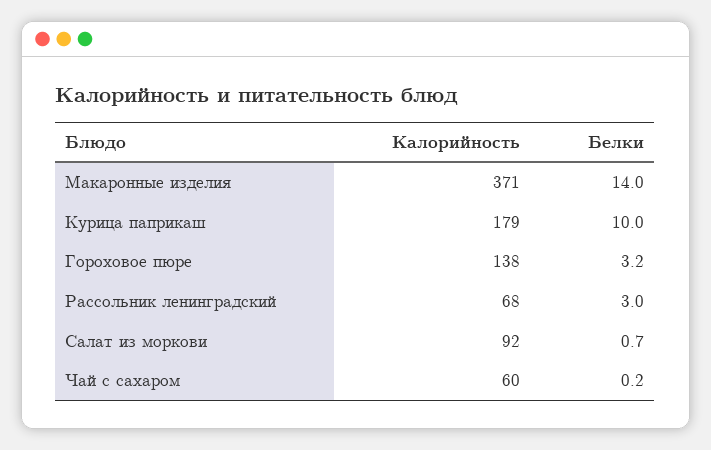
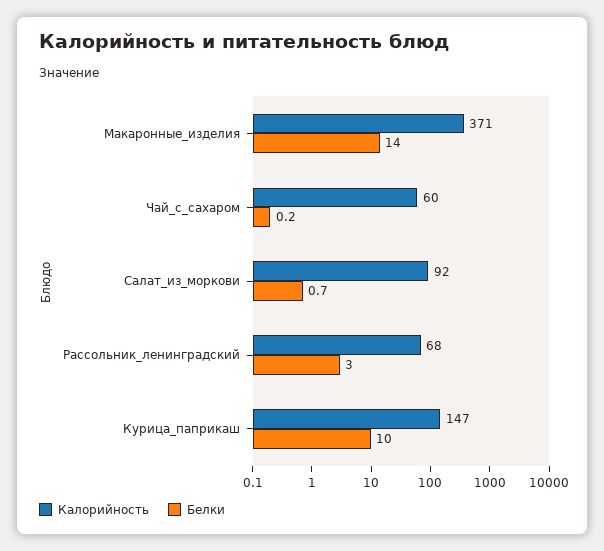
  {
    "Калорийность": {
      "Макаронные изделия": 371,
-     "Курица паприкаш": 179,
+     "Курица паприкаш": 147,
-     "Гороховое пюре": 138,
      "Рассольник ленинградский": 68,
      "Салат из моркови": 92,
      "Чай с сахаром": 60
    },
    "Белки": {
      "Макаронные изделия": 14,
      "Курица паприкаш": 10,
-     "Гороховое пюре": 3.2,
      "Рассольник ленинградский": 3,
      "Салат из моркови": 0.7,
      "Чай с сахаром": 0.2
    }
  }

